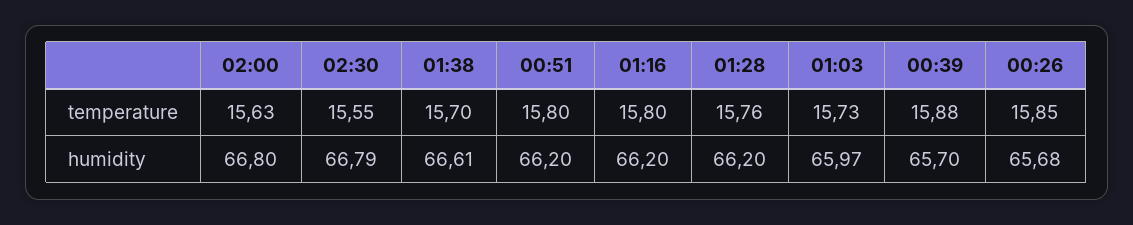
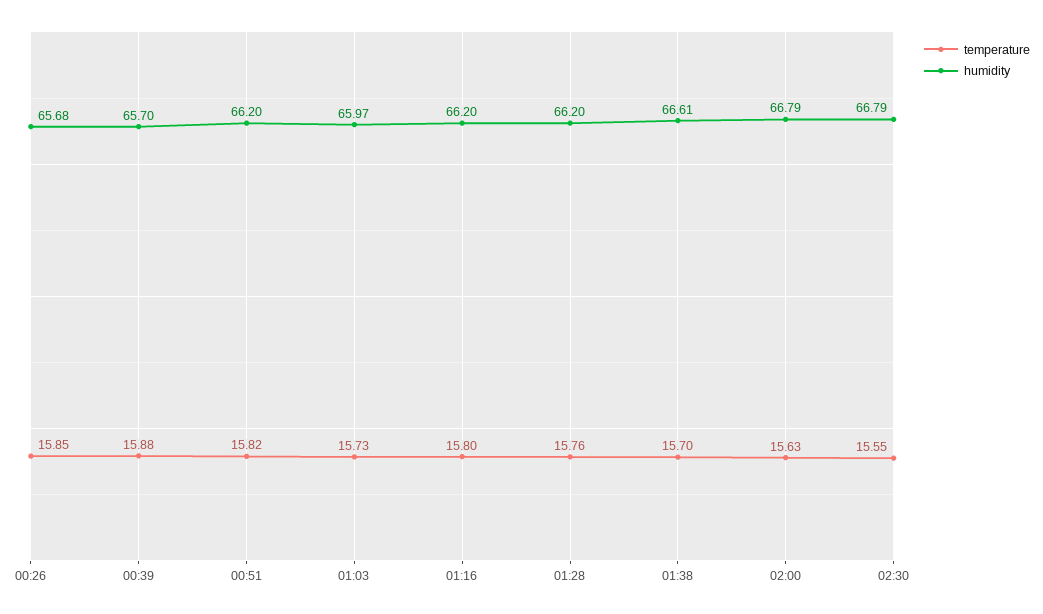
  {
    "temperature": {
      "02:00": 15.63,
      "02:30": 15.55,
      "01:38": 15.7,
-     "00:51": 15.8,
+     "00:51": 15.82,
      "01:16": 15.8,
      "01:28": 15.76,
      "01:03": 15.73,
      "00:39": 15.88,
      "00:26": 15.85
    },
    "humidity": {
-     "02:00": 66.8,
+     "02:00": 66.79,
      "02:30": 66.79,
      "01:38": 66.61,
      "00:51": 66.2,
      "01:16": 66.2,
      "01:28": 66.2,
      "01:03": 65.97,
      "00:39": 65.7,
      "00:26": 65.68
    }
  }

